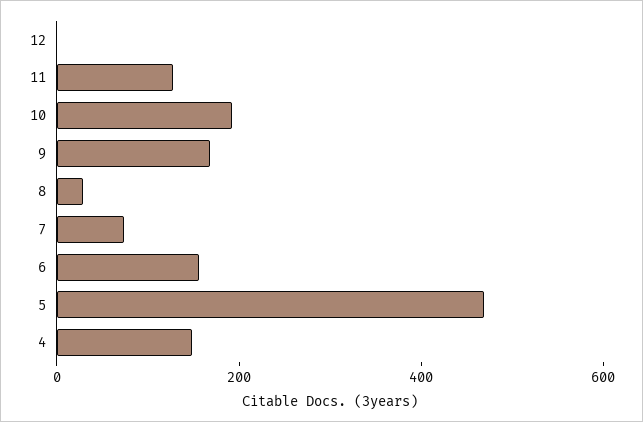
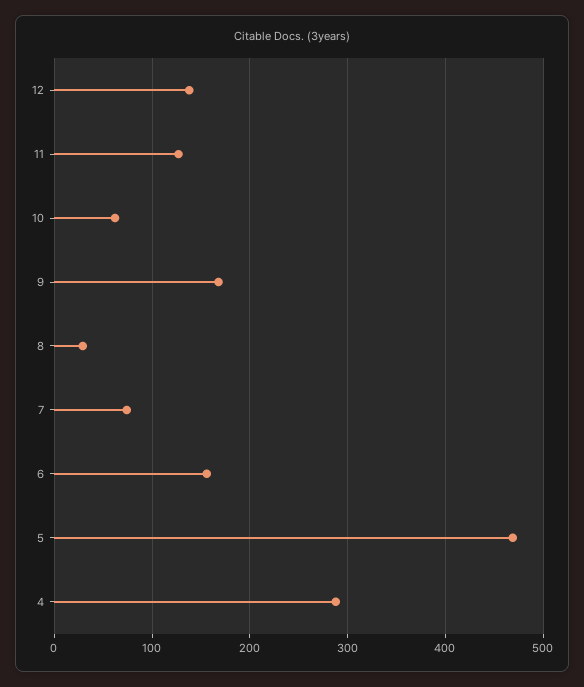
  {
-   "12": 0,
+   "12": 140,
    "11": 130,
-   "10": 200,
+   "10": 60,
    "9": 170,
    "8": 30,
    "7": 70,
    "6": 160,
    "5": 470,
-   "4": 150
+   "4": 290
  }

